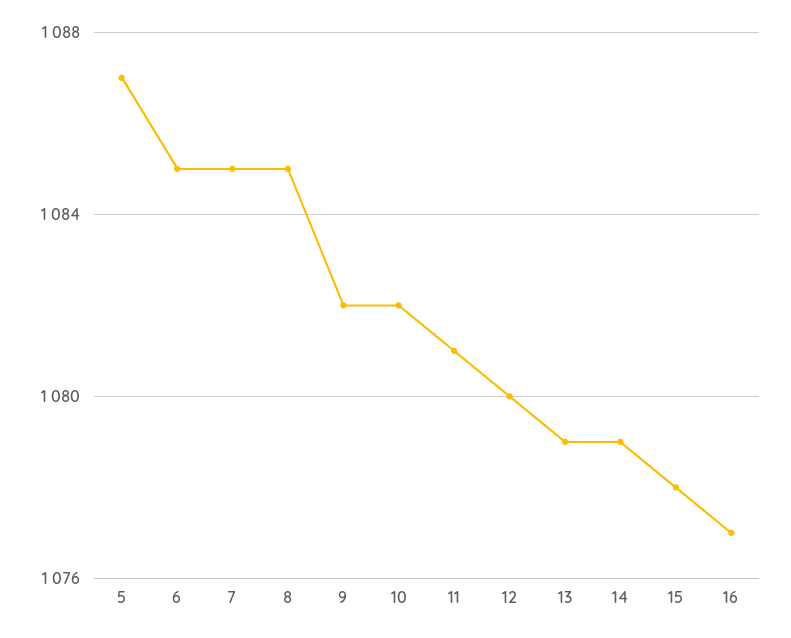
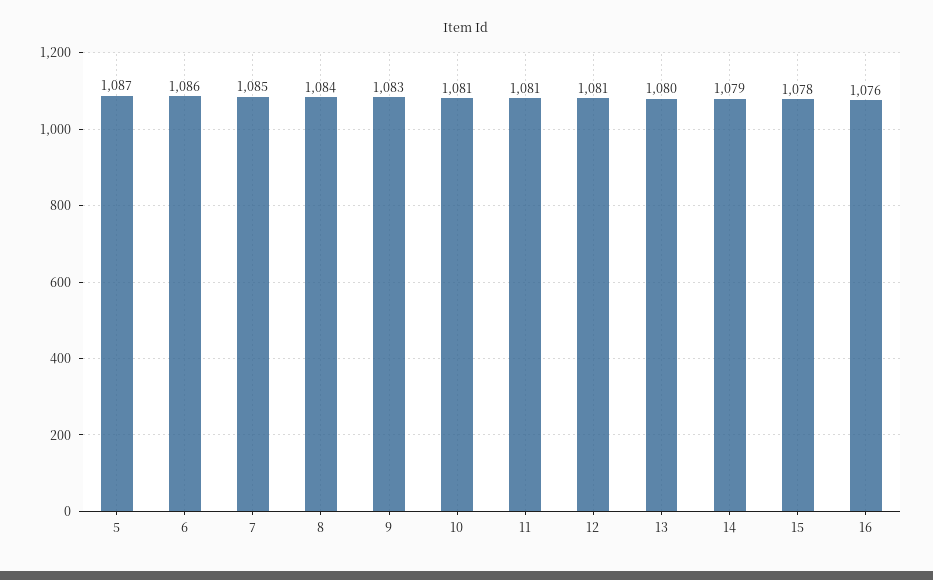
  {
    "5": 1087,
-   "6": 1085,
+   "6": 1086,
    "7": 1085,
-   "8": 1085,
+   "8": 1084,
-   "9": 1082,
+   "9": 1083,
-   "10": 1082,
+   "10": 1081,
    "11": 1081,
-   "12": 1080,
+   "12": 1081,
-   "13": 1079,
+   "13": 1080,
    "14": 1079,
    "15": 1078,
-   "16": 1077
+   "16": 1076
  }

